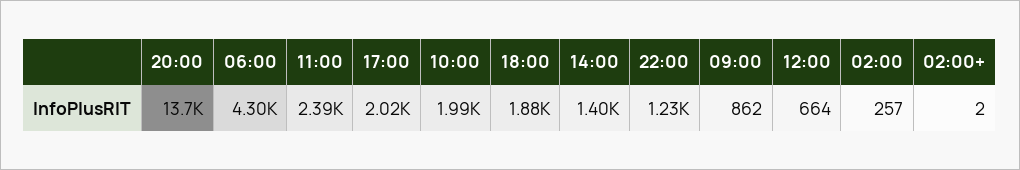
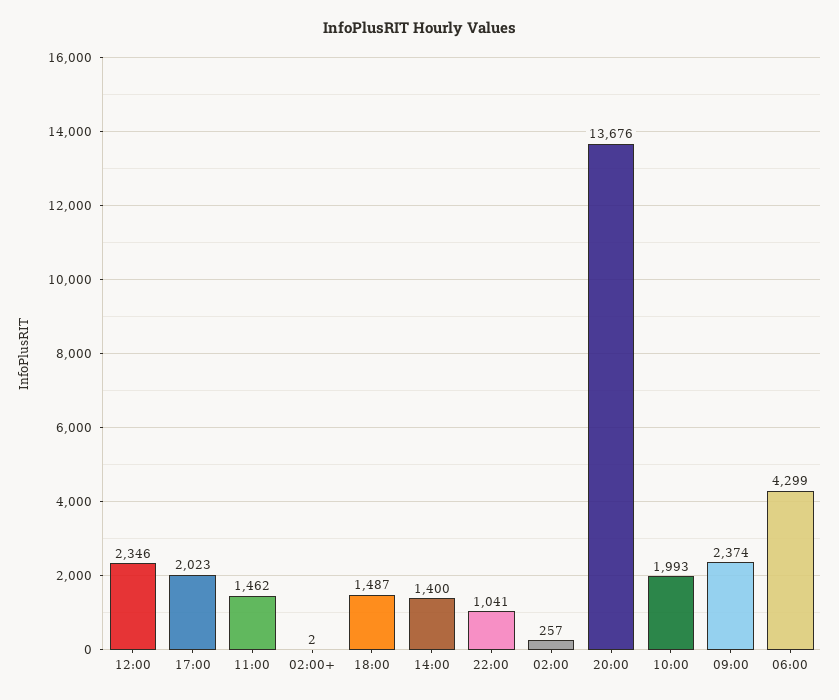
  {
    "20:00": 13676,
    "06:00": 4299,
-   "11:00": 2390,
+   "11:00": 1462,
    "17:00": 2023,
    "10:00": 1993,
-   "18:00": 1880,
+   "18:00": 1487,
    "14:00": 1400,
-   "22:00": 1230,
+   "22:00": 1041,
-   "09:00": 862,
+   "09:00": 2374,
-   "12:00": 664,
+   "12:00": 2346,
    "02:00": 257,
    "02:00+": 2
  }

